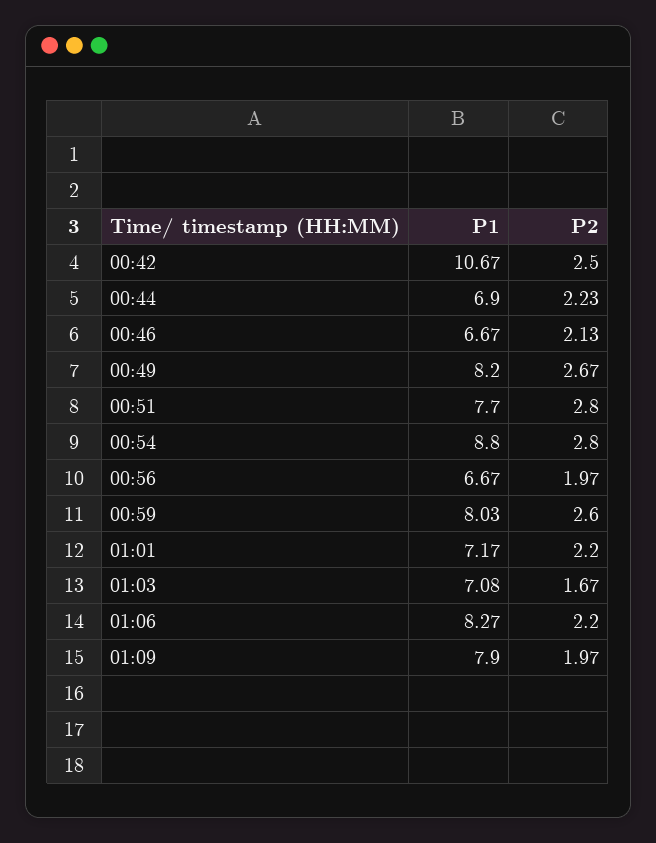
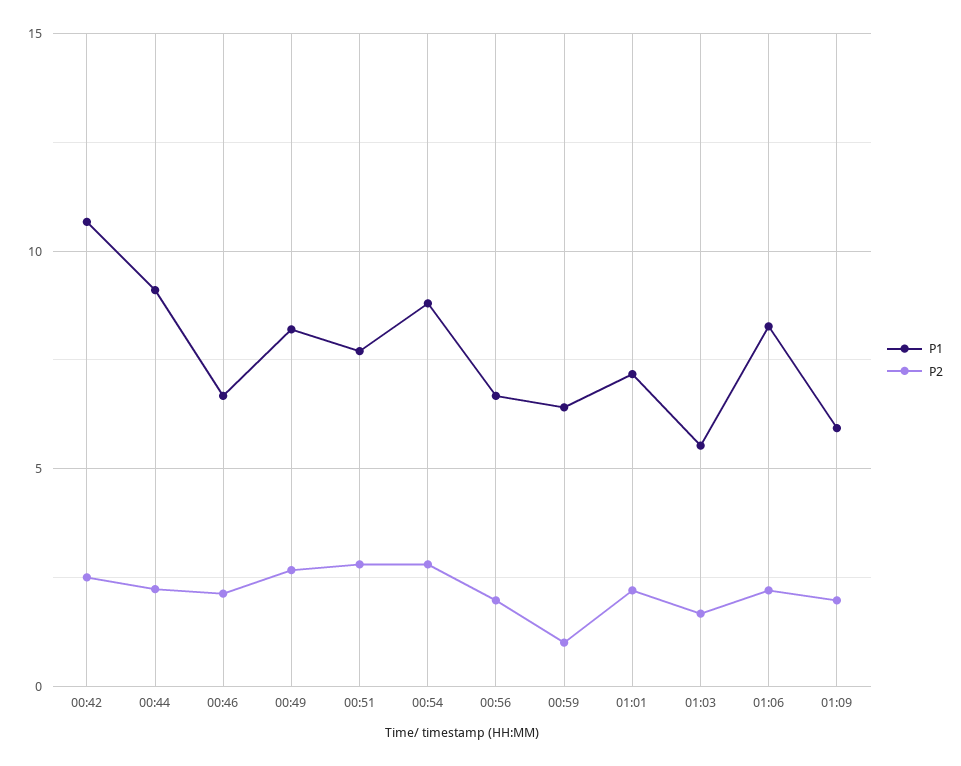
  {
    "P1": {
      "00:42": 10.67,
-     "00:44": 6.9,
+     "00:44": 9,
      "00:46": 6.67,
      "00:49": 8.2,
      "00:51": 7.7,
      "00:54": 8.8,
      "00:56": 6.67,
-     "00:59": 8.03,
+     "00:59": 6.5,
      "01:01": 7.17,
-     "01:03": 7.08,
+     "01:03": 5.5,
      "01:06": 8.27,
-     "01:09": 7.9
+     "01:09": 6
    },
    "P2": {
      "00:42": 2.5,
      "00:44": 2.23,
      "00:46": 2.13,
      "00:49": 2.67,
      "00:51": 2.8,
      "00:54": 2.8,
      "00:56": 1.97,
-     "00:59": 2.6,
+     "00:59": 1,
      "01:01": 2.2,
      "01:03": 1.67,
      "01:06": 2.2,
      "01:09": 1.97
    }
  }

